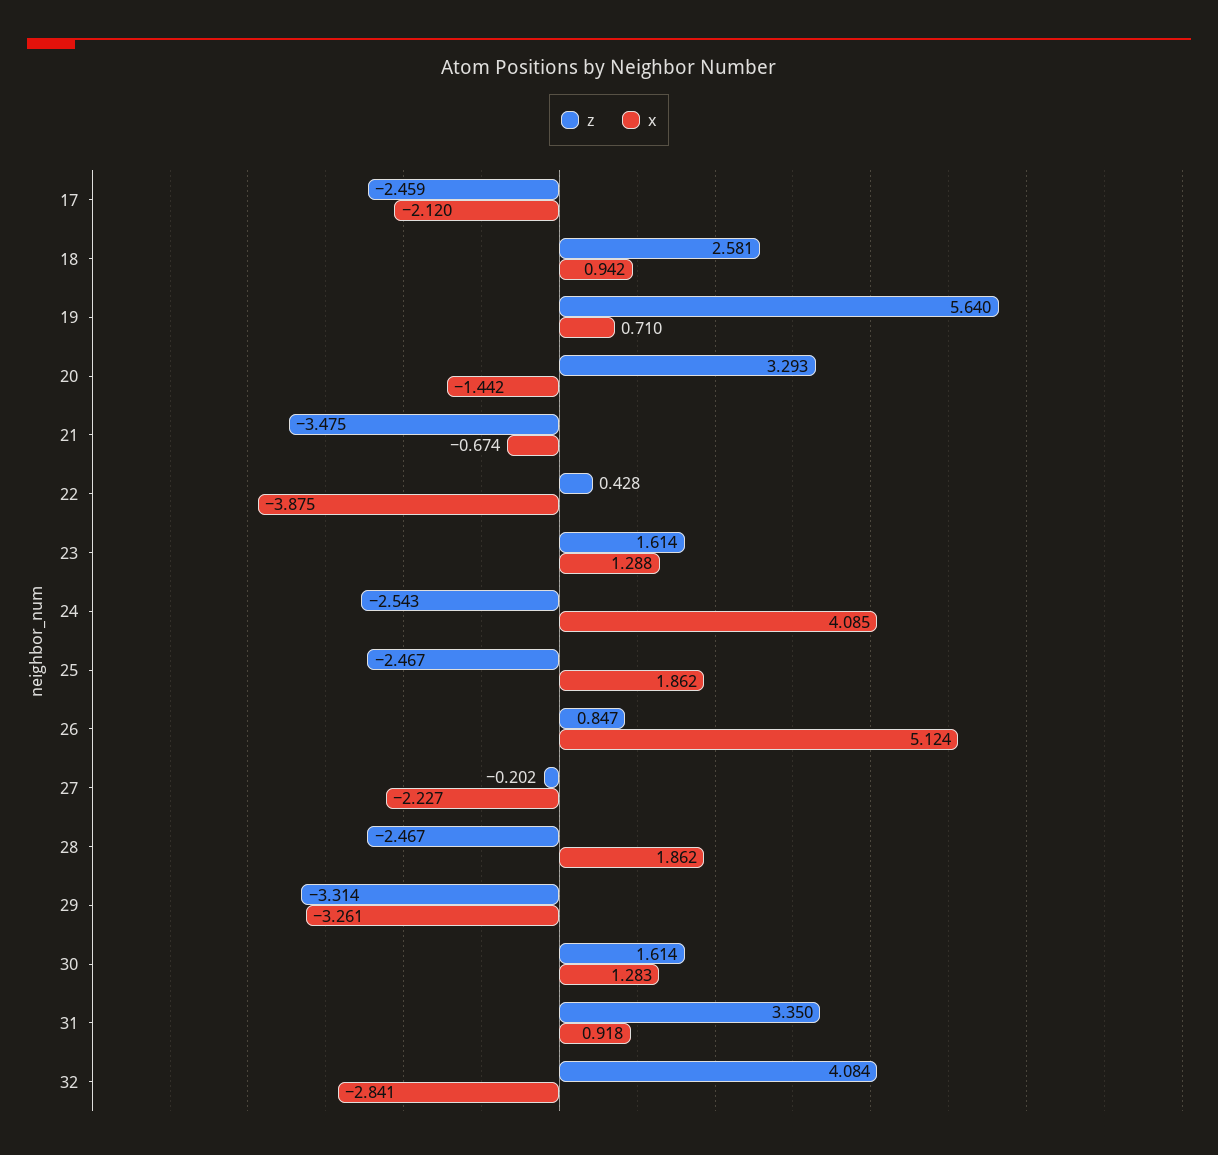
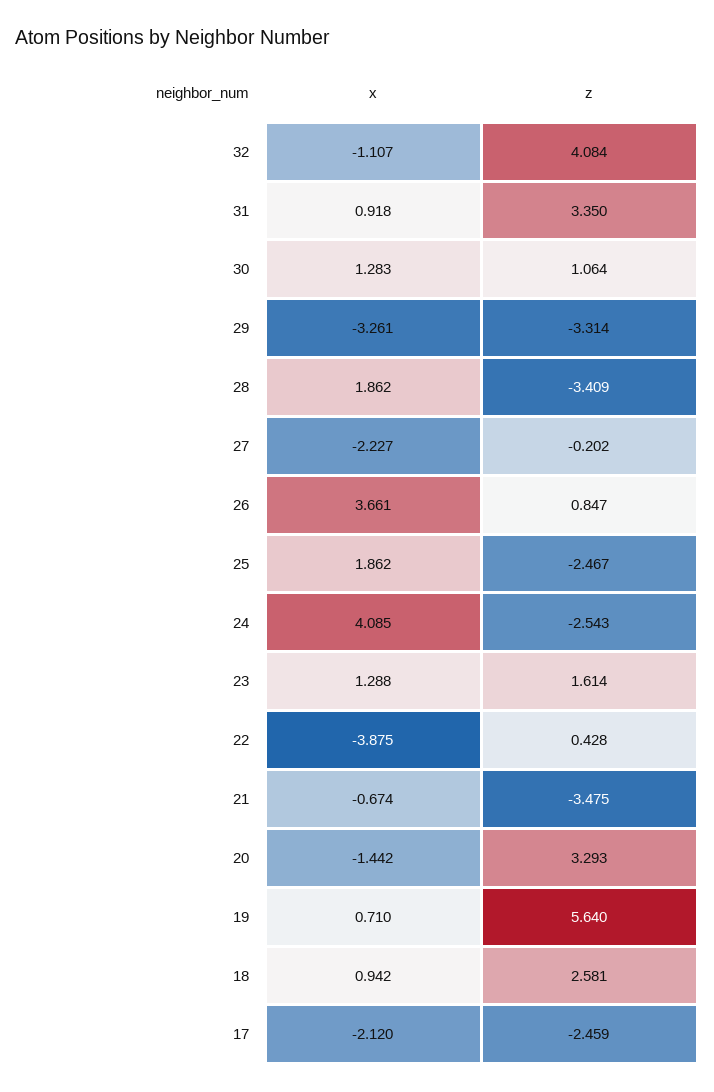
  {
    "z": {
      "17": -2.459,
      "18": 2.581,
      "19": 5.64,
      "20": 3.293,
      "21": -3.475,
      "22": 0.428,
      "23": 1.614,
      "24": -2.543,
      "25": -2.467,
      "26": 0.847,
      "27": -0.202,
-     "28": -2.467,
+     "28": -3.409,
      "29": -3.314,
-     "30": 1.614,
+     "30": 1.064,
      "31": 3.35,
      "32": 4.084
    },
    "x": {
      "17": -2.12,
      "18": 0.942,
      "19": 0.71,
      "20": -1.442,
      "21": -0.674,
      "22": -3.875,
      "23": 1.288,
      "24": 4.085,
      "25": 1.862,
-     "26": 5.124,
+     "26": 3.661,
      "27": -2.227,
      "28": 1.862,
      "29": -3.261,
      "30": 1.283,
      "31": 0.918,
-     "32": -2.841
+     "32": -1.107
    }
  }

